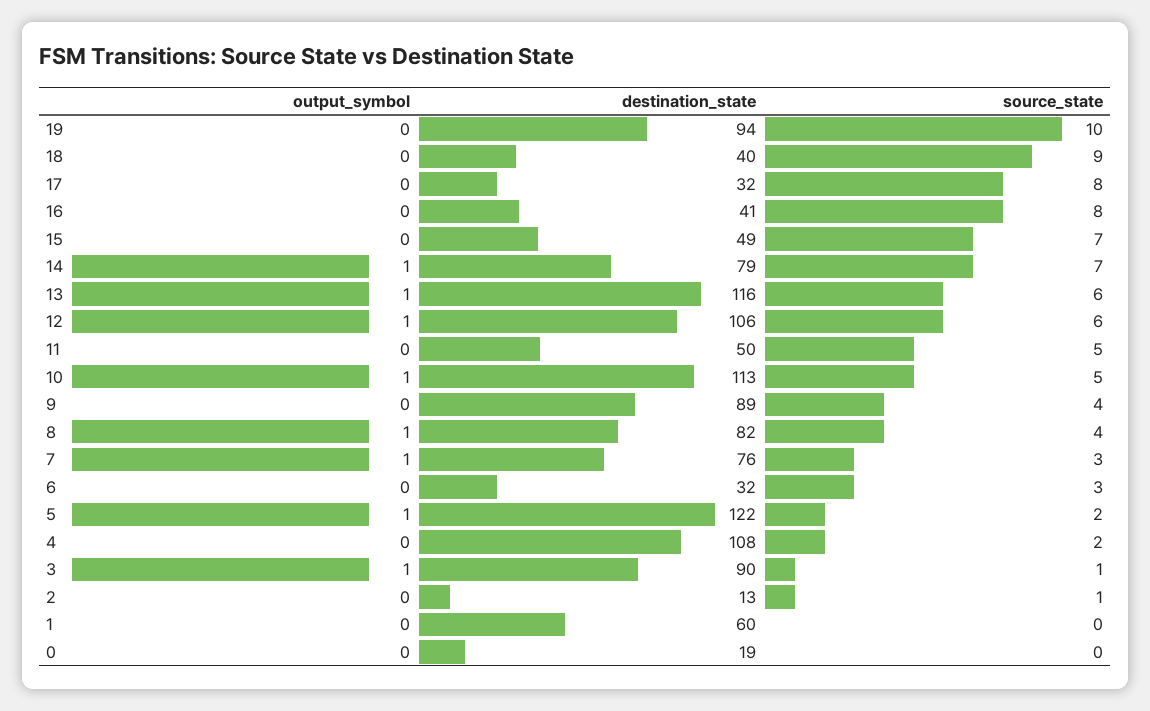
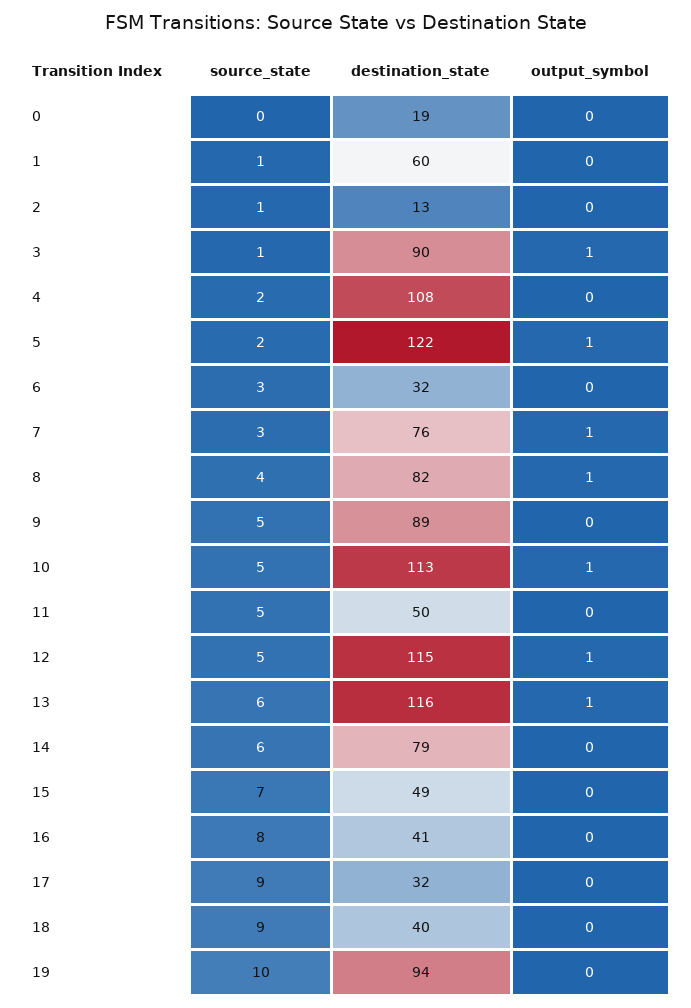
  {
    "output_symbol": {
      "19": 0,
      "18": 0,
      "17": 0,
      "16": 0,
      "15": 0,
-     "14": 1,
+     "14": 0,
      "13": 1,
      "12": 1,
      "11": 0,
      "10": 1,
      "9": 0,
      "8": 1,
      "7": 1,
      "6": 0,
      "5": 1,
      "4": 0,
      "3": 1,
      "2": 0,
      "1": 0,
      "0": 0
    },
    "destination_state": {
      "19": 94,
      "18": 40,
      "17": 32,
      "16": 41,
      "15": 49,
      "14": 79,
      "13": 116,
-     "12": 106,
+     "12": 115,
      "11": 50,
      "10": 113,
      "9": 89,
      "8": 82,
      "7": 76,
      "6": 32,
      "5": 122,
      "4": 108,
      "3": 90,
      "2": 13,
      "1": 60,
      "0": 19
    },
    "source_state": {
      "19": 10,
      "18": 9,
-     "17": 8,
+     "17": 9,
      "16": 8,
      "15": 7,
-     "14": 7,
+     "14": 6,
      "13": 6,
-     "12": 6,
+     "12": 5,
      "11": 5,
      "10": 5,
-     "9": 4,
+     "9": 5,
      "8": 4,
      "7": 3,
      "6": 3,
      "5": 2,
      "4": 2,
      "3": 1,
      "2": 1,
-     "1": 0,
+     "1": 1,
      "0": 0
    }
  }

